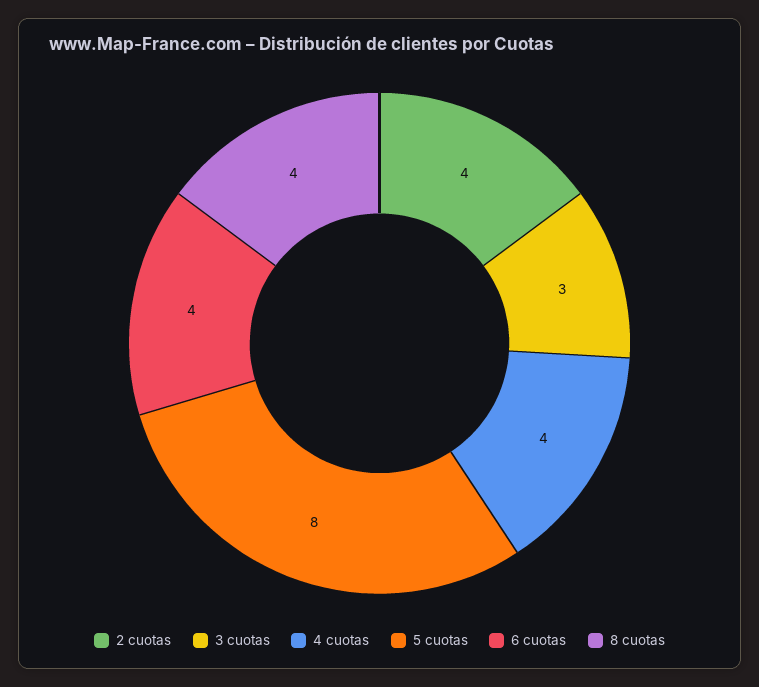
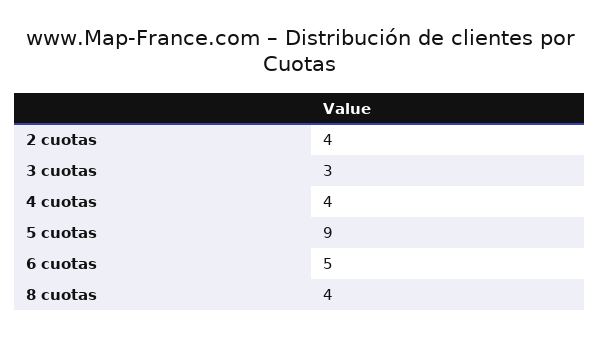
  {
    "2 cuotas": 4,
    "3 cuotas": 3,
    "4 cuotas": 4,
-   "5 cuotas": 8,
+   "5 cuotas": 9,
-   "6 cuotas": 4,
+   "6 cuotas": 5,
    "8 cuotas": 4
  }

